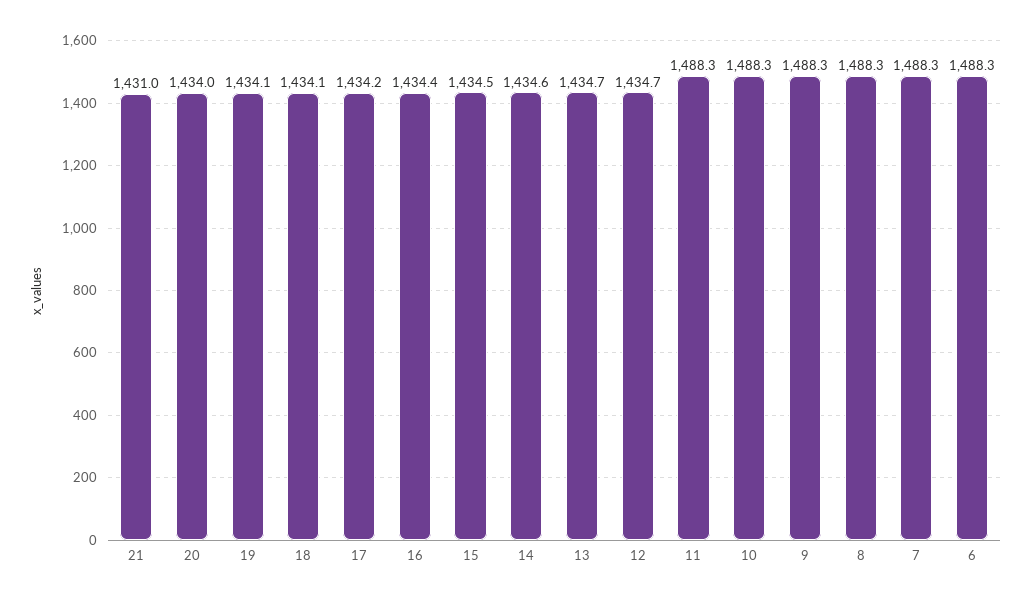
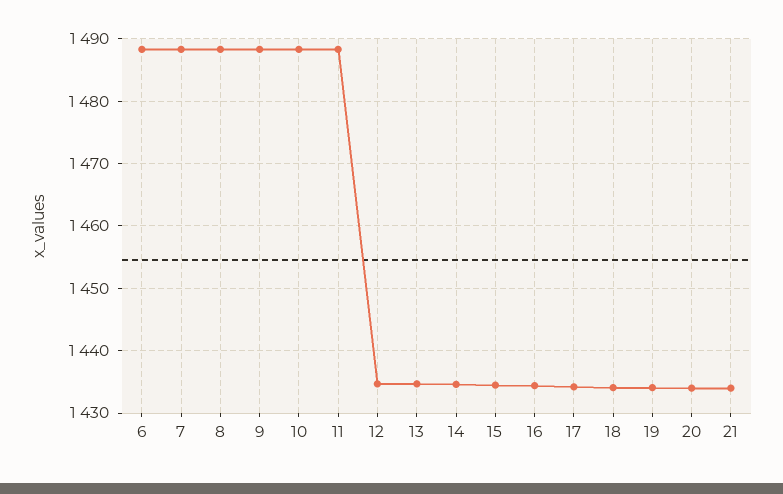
  {
-   "21": 1431,
+   "21": 1434,
    "20": 1434,
    "19": 1434.1,
    "18": 1434.1,
    "17": 1434.2,
    "16": 1434.4,
    "15": 1434.5,
    "14": 1434.6,
    "13": 1434.7,
    "12": 1434.7,
    "11": 1488.3,
    "10": 1488.3,
    "9": 1488.3,
    "8": 1488.3,
    "7": 1488.3,
    "6": 1488.3
  }

